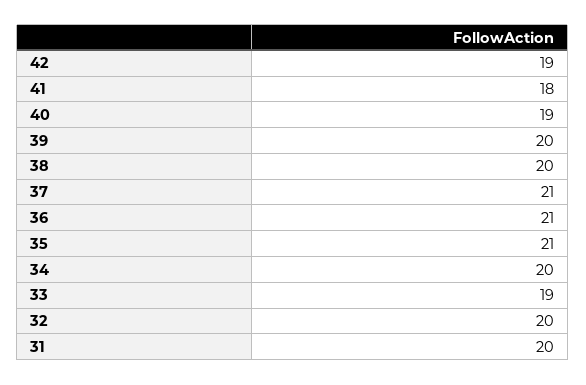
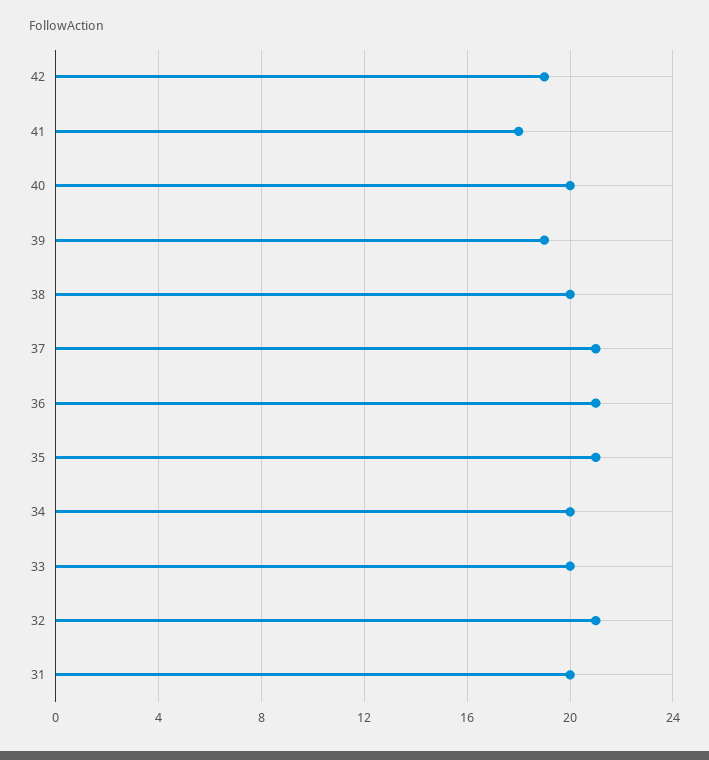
  {
    "42": 19,
    "41": 18,
-   "40": 19,
+   "40": 20,
-   "39": 20,
+   "39": 19,
    "38": 20,
    "37": 21,
    "36": 21,
    "35": 21,
    "34": 20,
-   "33": 19,
+   "33": 20,
-   "32": 20,
+   "32": 21,
    "31": 20
  }

